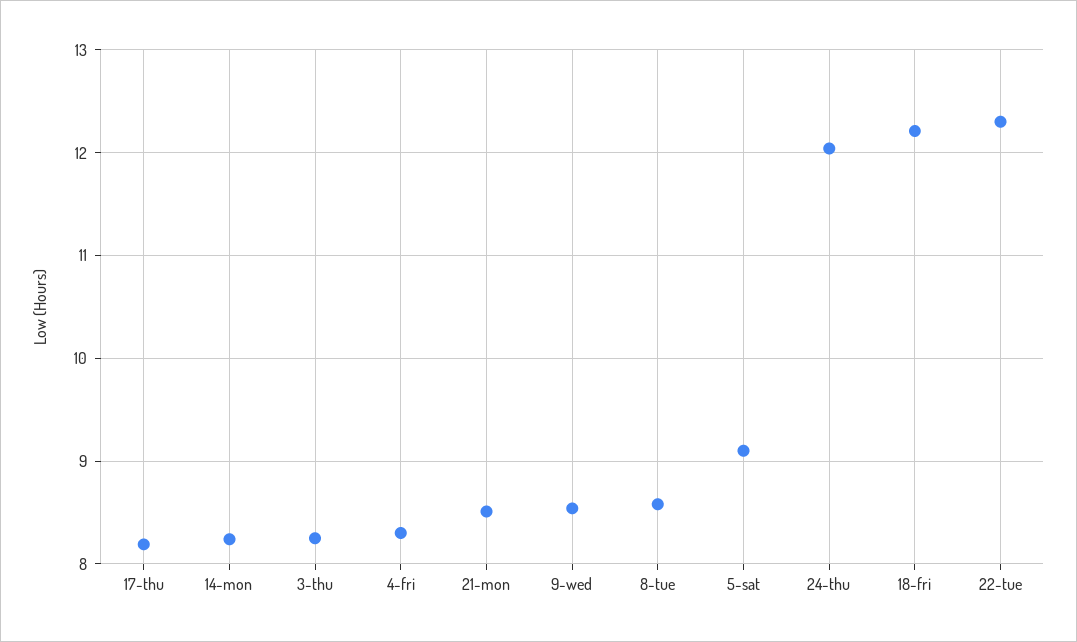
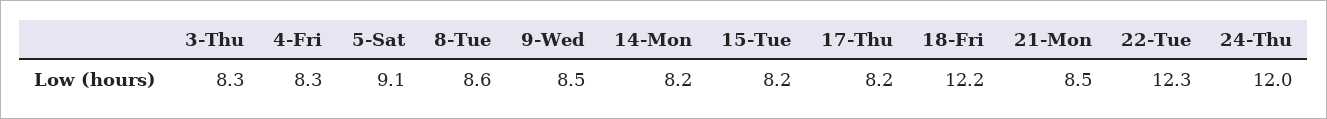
  {
    "17-thu": 8.2,
    "14-mon": 8.2,
    "3-thu": 8.3,
    "4-fri": 8.3,
    "21-mon": 8.5,
    "9-wed": 8.5,
    "8-tue": 8.6,
    "5-sat": 9.1,
    "24-thu": 12,
    "18-fri": 12.2,
-   "22-tue": 12.3
+   "22-tue": 12.3,
+   "15-Tue": 8.2
  }

